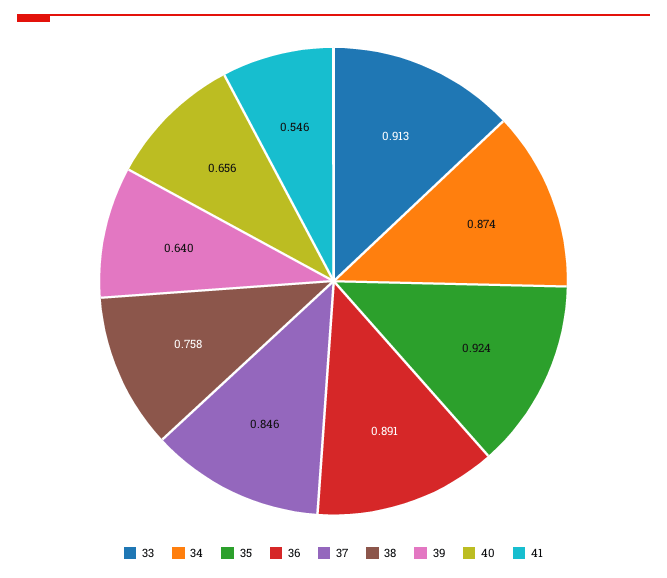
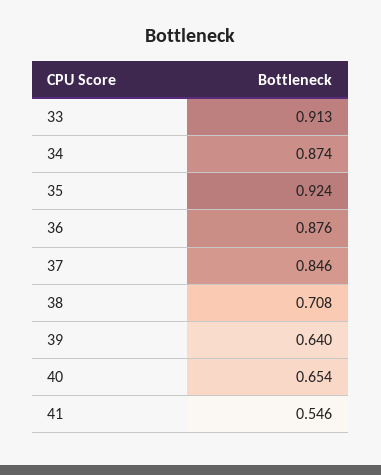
  {
    "33": 0.913,
    "34": 0.874,
    "35": 0.924,
-   "36": 0.891,
+   "36": 0.876,
    "37": 0.846,
-   "38": 0.758,
+   "38": 0.708,
    "39": 0.64,
-   "40": 0.656,
+   "40": 0.654,
    "41": 0.546
  }

